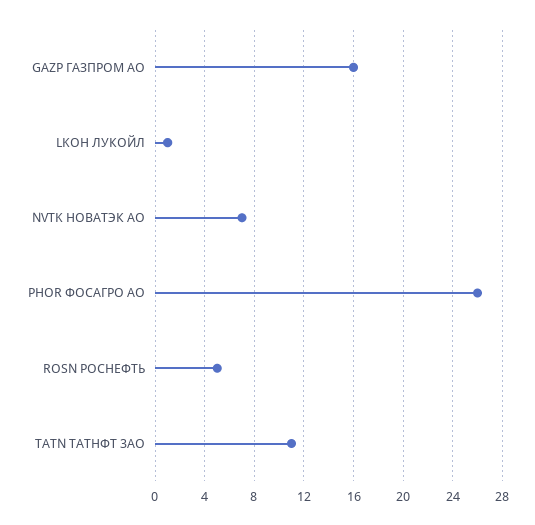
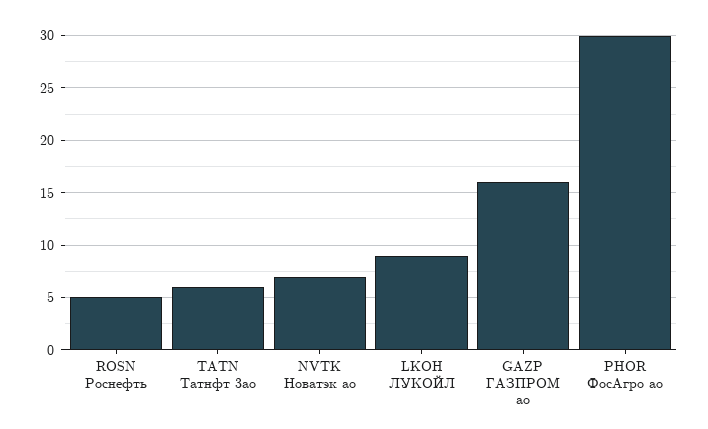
  {
    "GAZP ГАЗПРОМ АО": 16,
-   "LKOH ЛУКОЙЛ": 1,
+   "LKOH ЛУКОЙЛ": 9,
    "NVTK НОВАТЭК АО": 7,
-   "PHOR ФОСАГРО АО": 26,
+   "PHOR ФОСАГРО АО": 30,
    "ROSN РОСНЕФТЬ": 5,
-   "TATN ТАТНФТ 3АО": 11
+   "TATN ТАТНФТ 3АО": 6
  }

